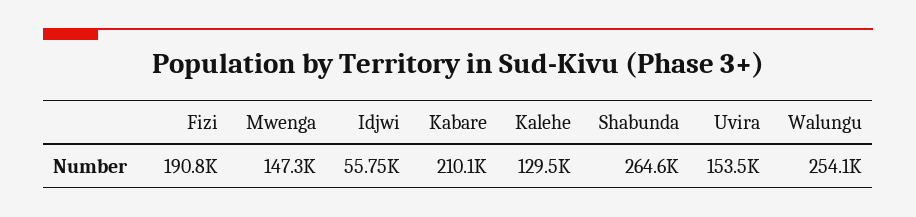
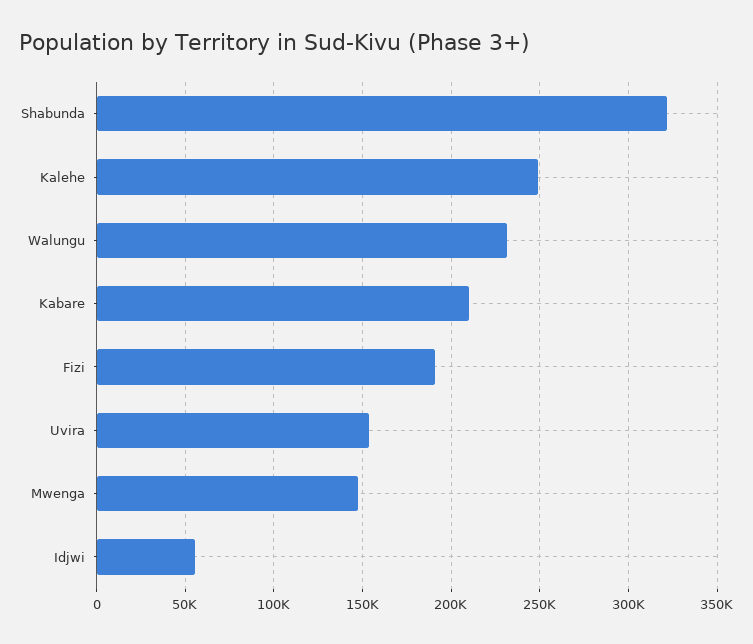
  {
    "Fizi": 190800,
    "Mwenga": 147300,
    "Idjwi": 55750,
    "Kabare": 210100,
-   "Kalehe": 129500,
+   "Kalehe": 250000,
-   "Shabunda": 264600,
+   "Shabunda": 320000,
    "Uvira": 153500,
-   "Walungu": 254100
+   "Walungu": 230000
  }

